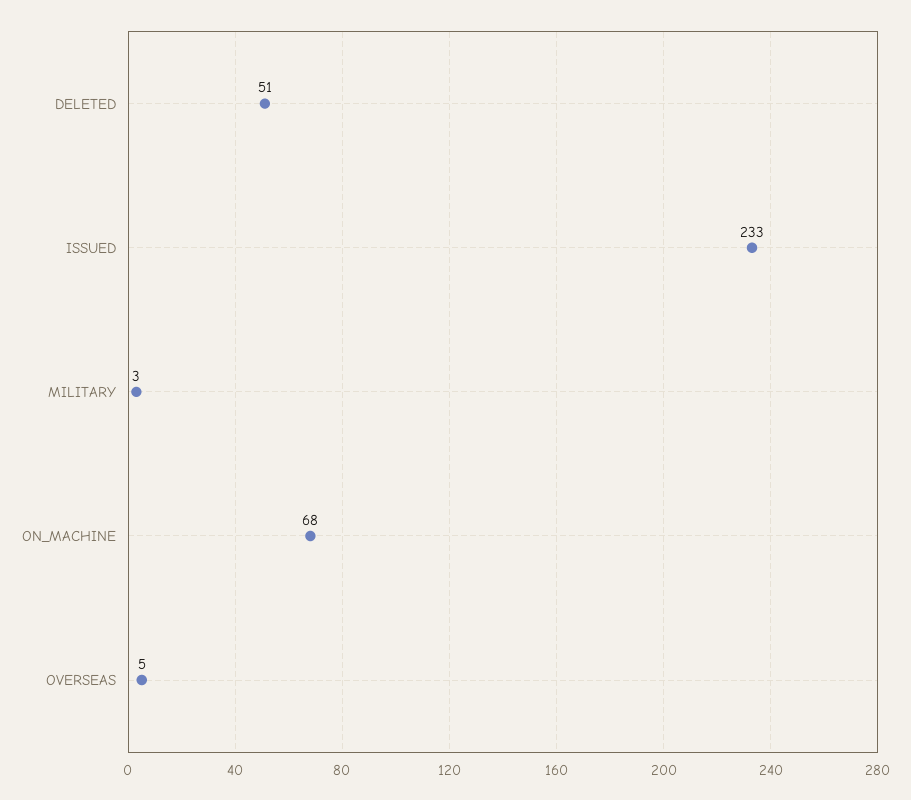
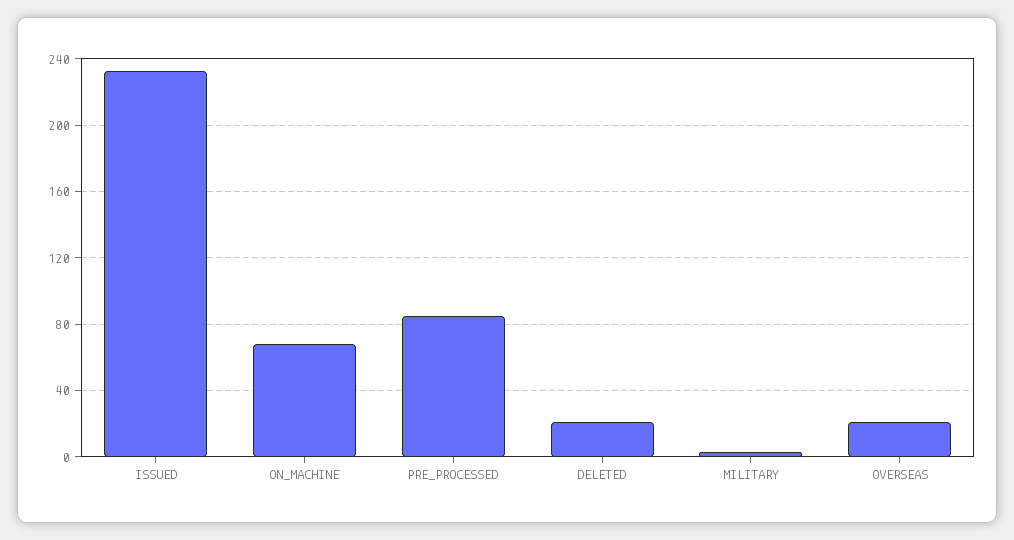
  {
-   "DELETED": 51,
+   "DELETED": 20,
    "ISSUED": 233,
    "MILITARY": 3,
    "ON_MACHINE": 68,
-   "OVERSEAS": 5
+   "OVERSEAS": 20,
+   "PRE_PROCESSED": 85
  }

